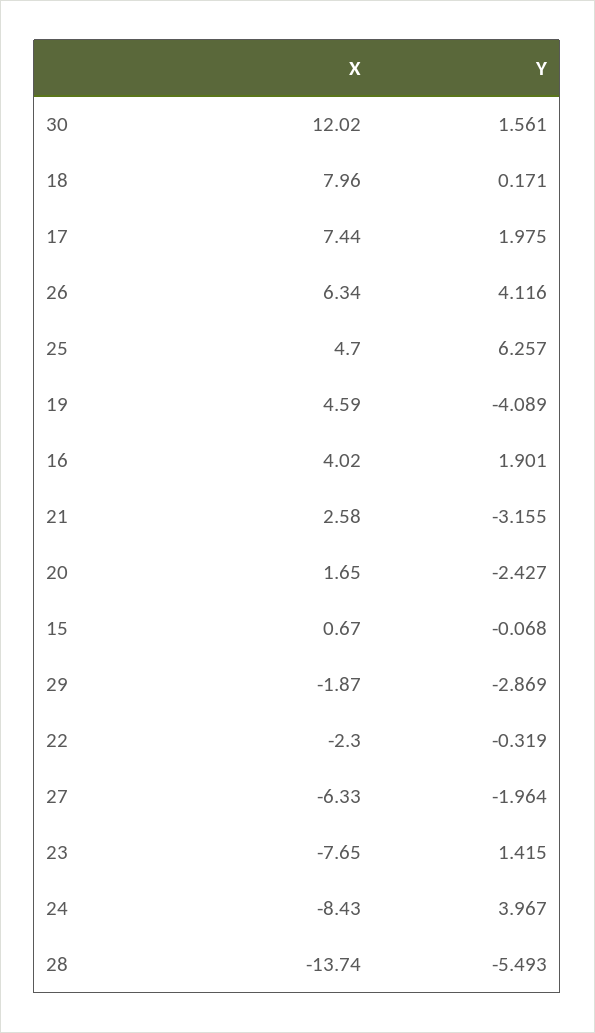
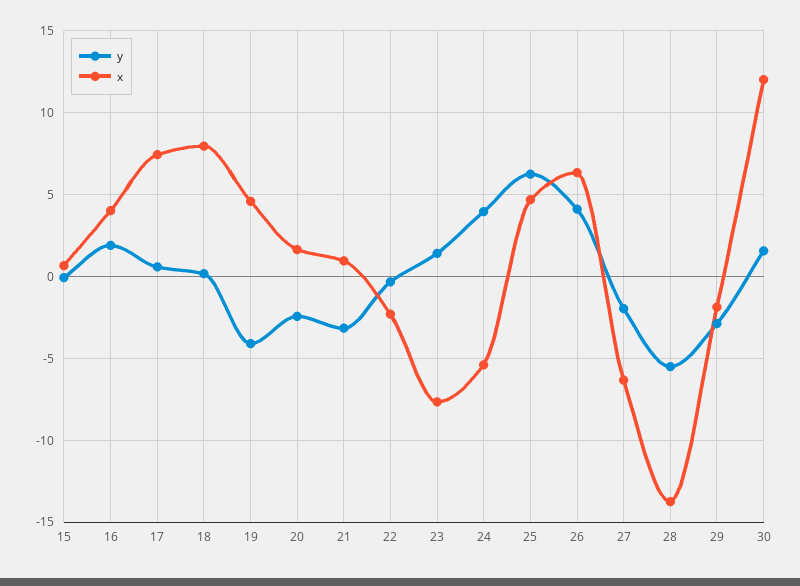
  {
    "X": {
      "30": 12.02,
      "18": 7.96,
      "17": 7.44,
      "26": 6.34,
      "25": 4.7,
      "19": 4.59,
      "16": 4.02,
-     "21": 2.58,
+     "21": 1,
      "20": 1.65,
      "15": 0.67,
      "29": -1.87,
      "22": -2.3,
      "27": -6.33,
      "23": -7.65,
-     "24": -8.43,
+     "24": -5.5,
      "28": -13.74
    },
    "Y": {
      "30": 1.561,
      "18": 0.171,
-     "17": 1.975,
+     "17": 0.5,
      "26": 4.116,
      "25": 6.257,
      "19": -4.089,
      "16": 1.901,
      "21": -3.155,
      "20": -2.427,
      "15": -0.068,
      "29": -2.869,
      "22": -0.319,
      "27": -1.964,
      "23": 1.415,
      "24": 3.967,
      "28": -5.493
    }
  }

